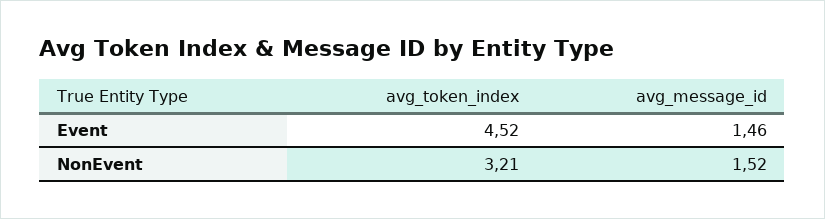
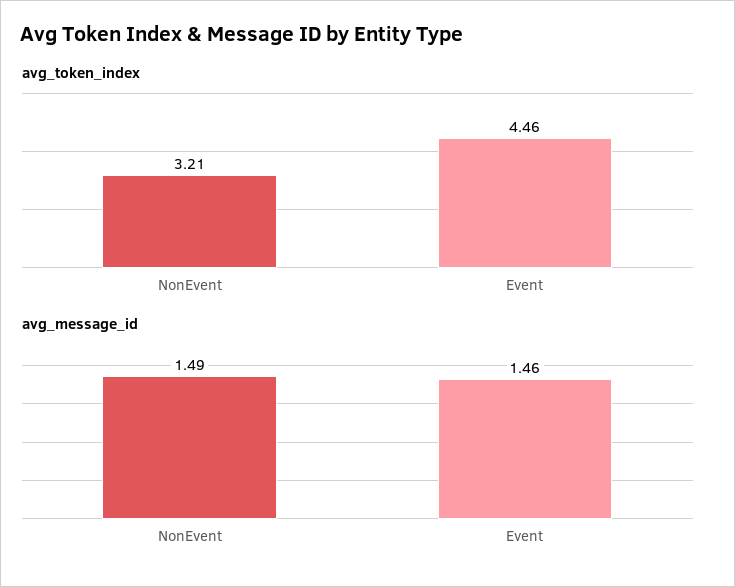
  {
    "avg_token_index": {
-     "Event": 4.52,
+     "Event": 4.46,
      "NonEvent": 3.21
    },
    "avg_message_id": {
      "Event": 1.46,
-     "NonEvent": 1.52
+     "NonEvent": 1.49
    }
  }

